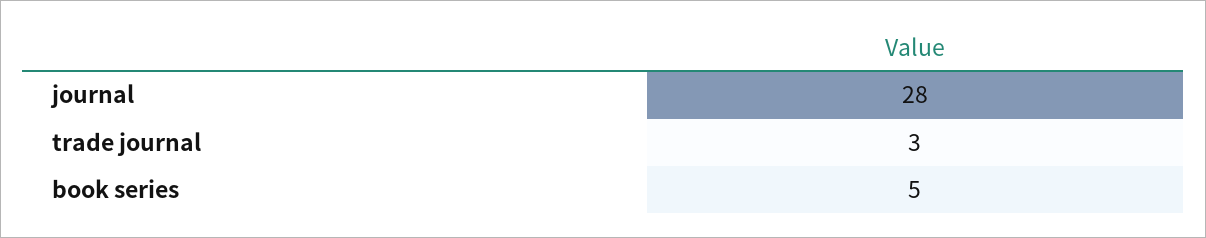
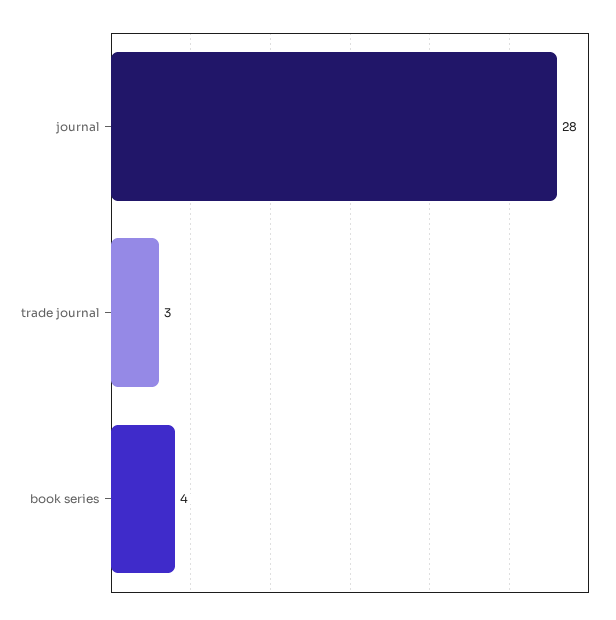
  {
    "journal": 28,
    "trade journal": 3,
-   "book series": 5
+   "book series": 4
  }

